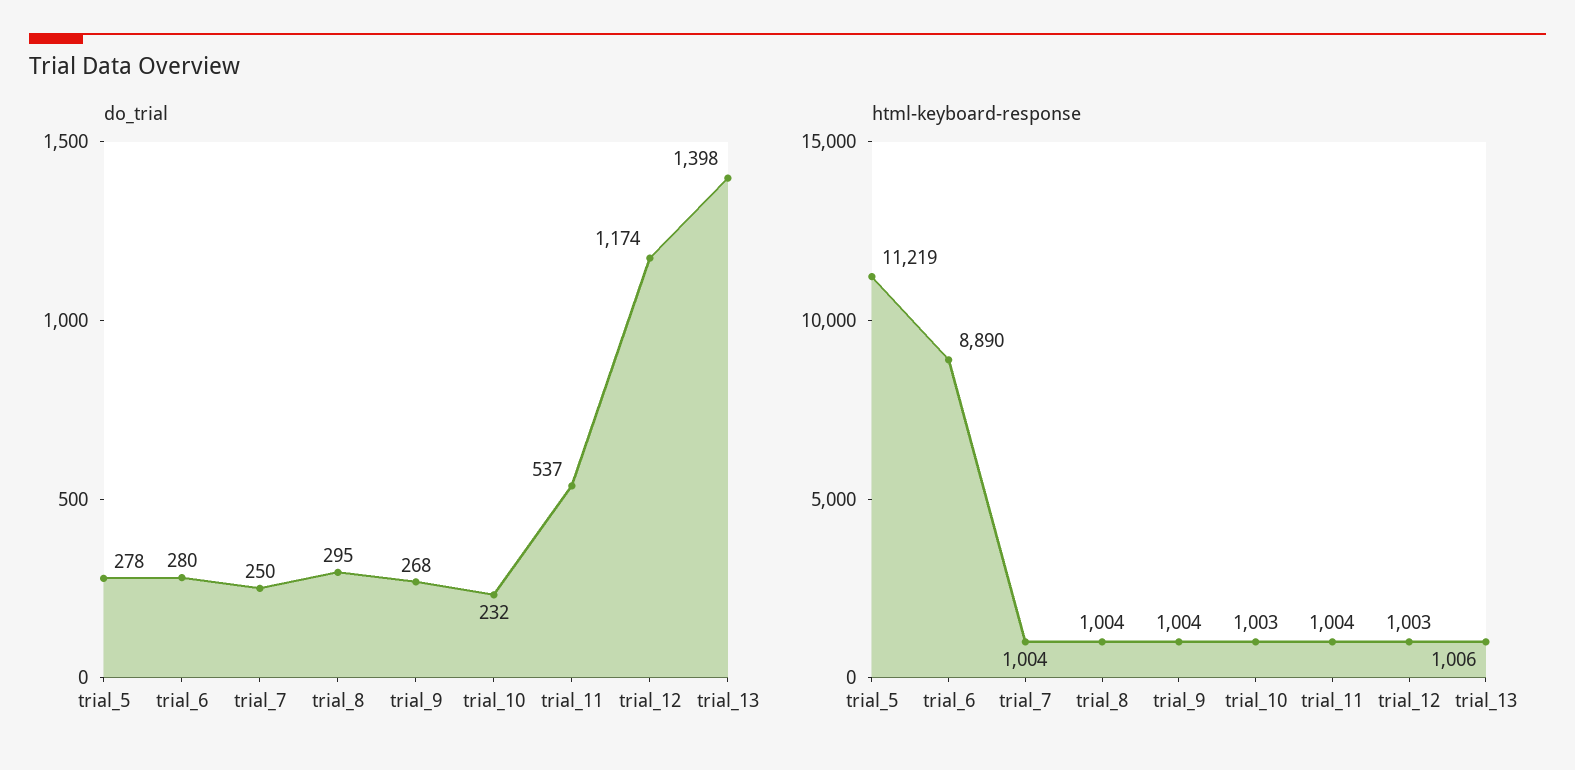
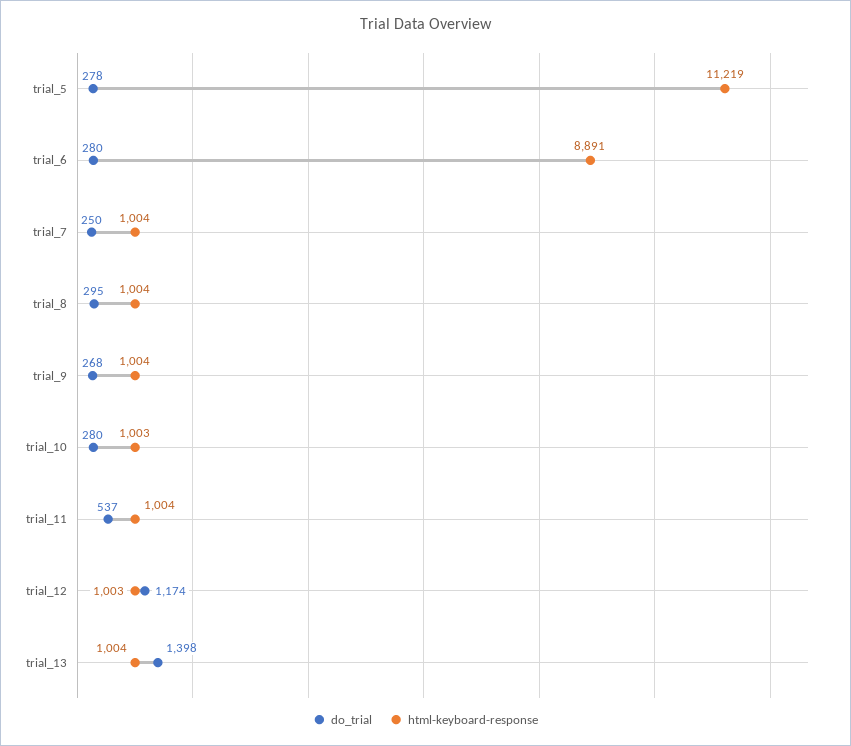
  {
    "do_trial": {
      "trial_5": 278,
      "trial_6": 280,
      "trial_7": 250,
      "trial_8": 295,
      "trial_9": 268,
-     "trial_10": 232,
+     "trial_10": 280,
      "trial_11": 537,
      "trial_12": 1174,
      "trial_13": 1398
    },
    "html-keyboard-response": {
      "trial_5": 11219,
-     "trial_6": 8890,
+     "trial_6": 8891,
      "trial_7": 1004,
      "trial_8": 1004,
      "trial_9": 1004,
      "trial_10": 1003,
      "trial_11": 1004,
      "trial_12": 1003,
-     "trial_13": 1006
+     "trial_13": 1004
    }
  }

